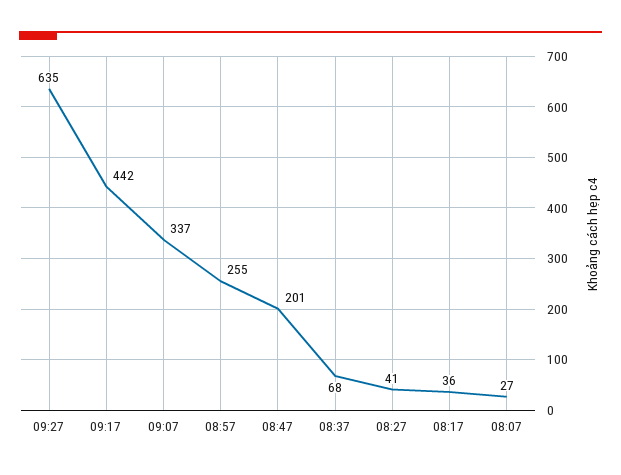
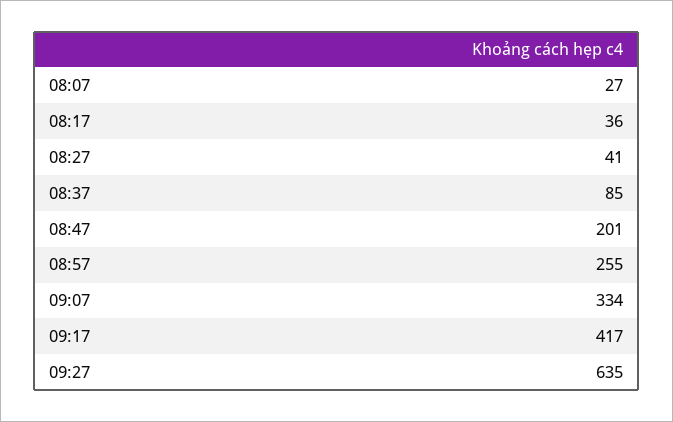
  {
    "09:27": 635,
-   "09:17": 442,
+   "09:17": 417,
-   "09:07": 337,
+   "09:07": 334,
    "08:57": 255,
    "08:47": 201,
-   "08:37": 68,
+   "08:37": 85,
    "08:27": 41,
    "08:17": 36,
    "08:07": 27
  }

